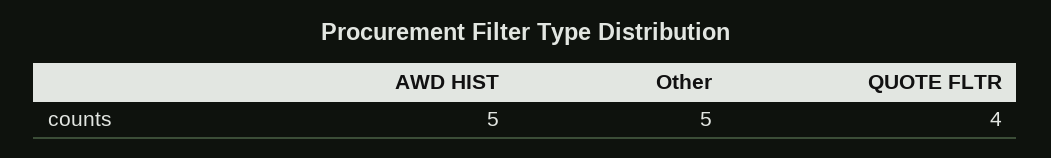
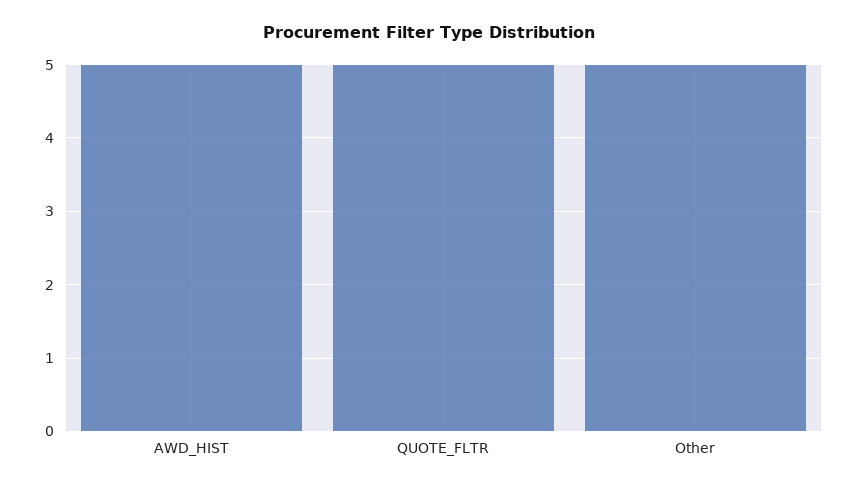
  {
    "AWD HIST": 5,
    "Other": 5,
-   "QUOTE FLTR": 4
+   "QUOTE FLTR": 5
  }

